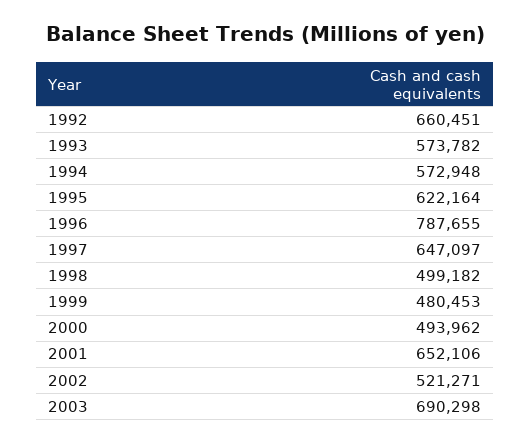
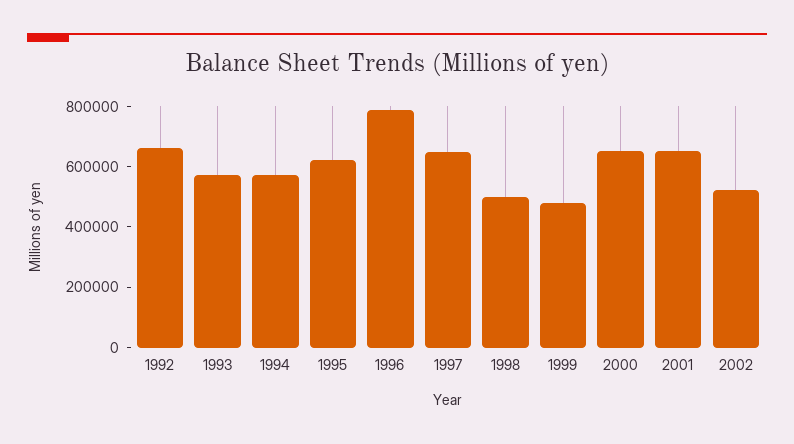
  {
    "1992": 660451,
    "1993": 573782,
    "1994": 572948,
    "1995": 622164,
    "1996": 787655,
    "1997": 647097,
    "1998": 499182,
    "1999": 480453,
-   "2000": 493962,
+   "2000": 650000,
    "2001": 652106,
-   "2002": 521271,
+   "2002": 521271
-   "2003": 690298
  }

